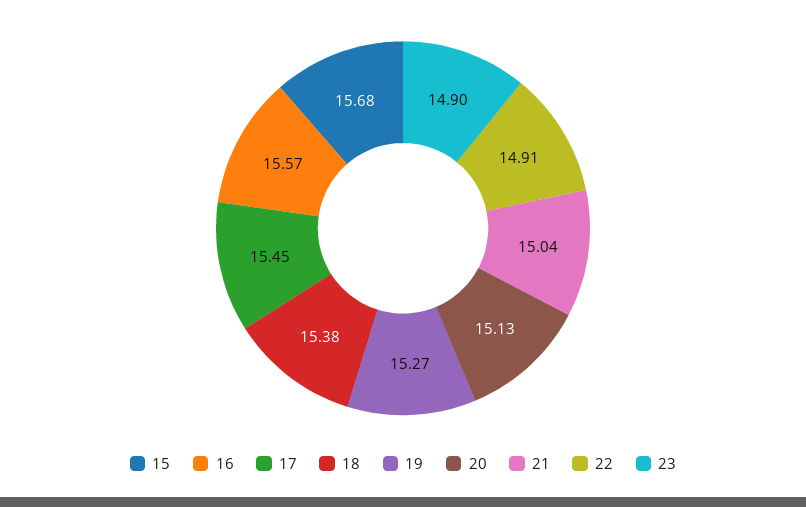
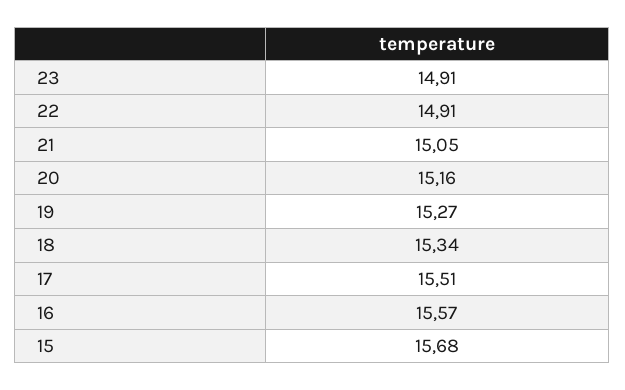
  {
    "15": 15.68,
    "16": 15.57,
-   "17": 15.45,
+   "17": 15.51,
-   "18": 15.38,
+   "18": 15.34,
    "19": 15.27,
-   "20": 15.13,
+   "20": 15.16,
-   "21": 15.04,
+   "21": 15.05,
    "22": 14.91,
-   "23": 14.9
+   "23": 14.91
  }

